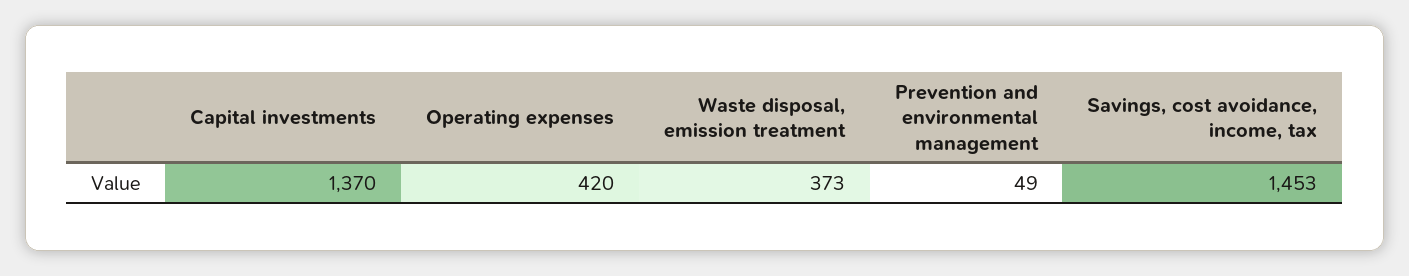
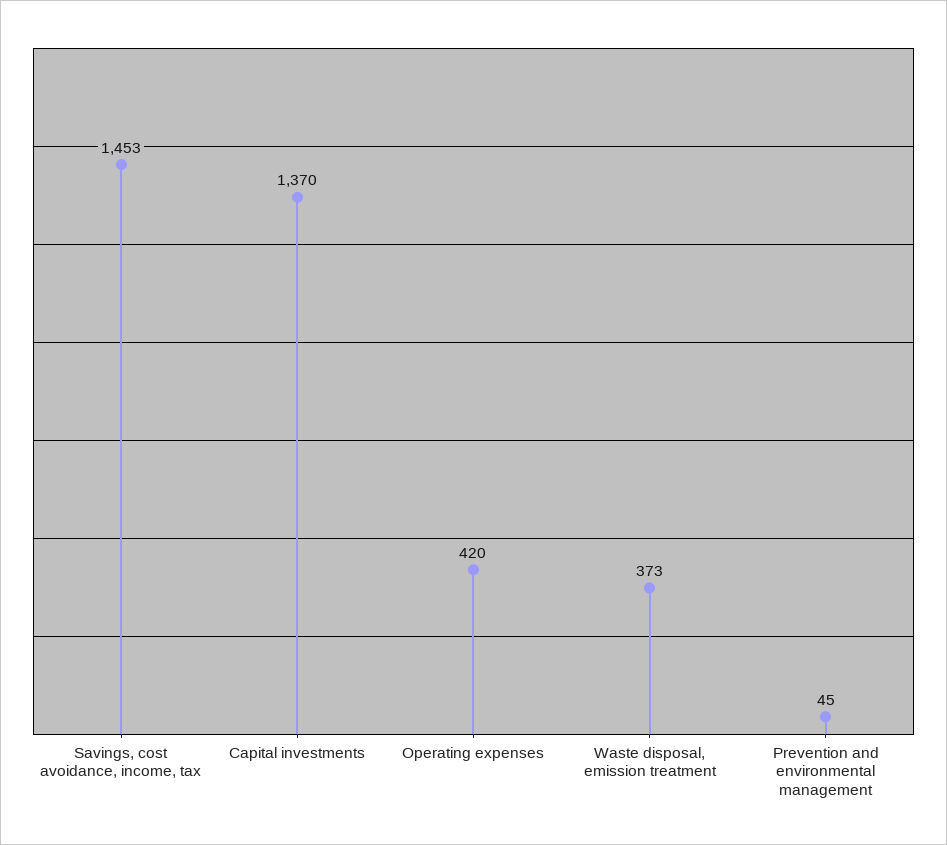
  {
    "Capital investments": 1370,
    "Operating expenses": 420,
    "Waste disposal, emission treatment": 373,
-   "Prevention and environmental management": 49,
+   "Prevention and environmental management": 45,
    "Savings, cost avoidance, income, tax": 1453
  }

